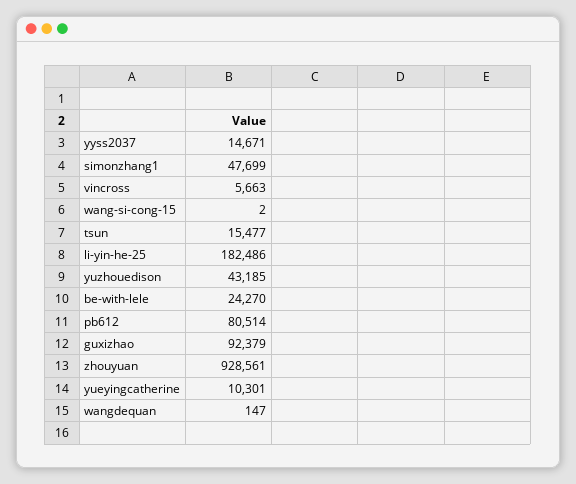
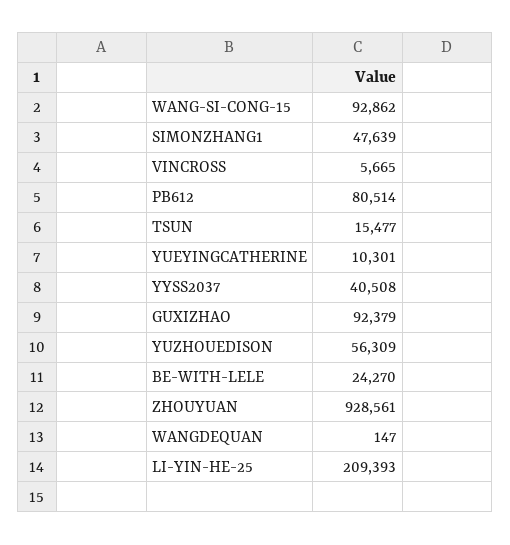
  {
-   "yyss2037": 14671,
+   "yyss2037": 40508,
-   "simonzhang1": 47699,
+   "simonzhang1": 47639,
-   "vincross": 5663,
+   "vincross": 5665,
-   "wang-si-cong-15": 2,
+   "wang-si-cong-15": 92862,
    "tsun": 15477,
-   "li-yin-he-25": 182486,
+   "li-yin-he-25": 209393,
-   "yuzhouedison": 43185,
+   "yuzhouedison": 56309,
    "be-with-lele": 24270,
    "pb612": 80514,
    "guxizhao": 92379,
    "zhouyuan": 928561,
    "yueyingcatherine": 10301,
    "wangdequan": 147
  }

